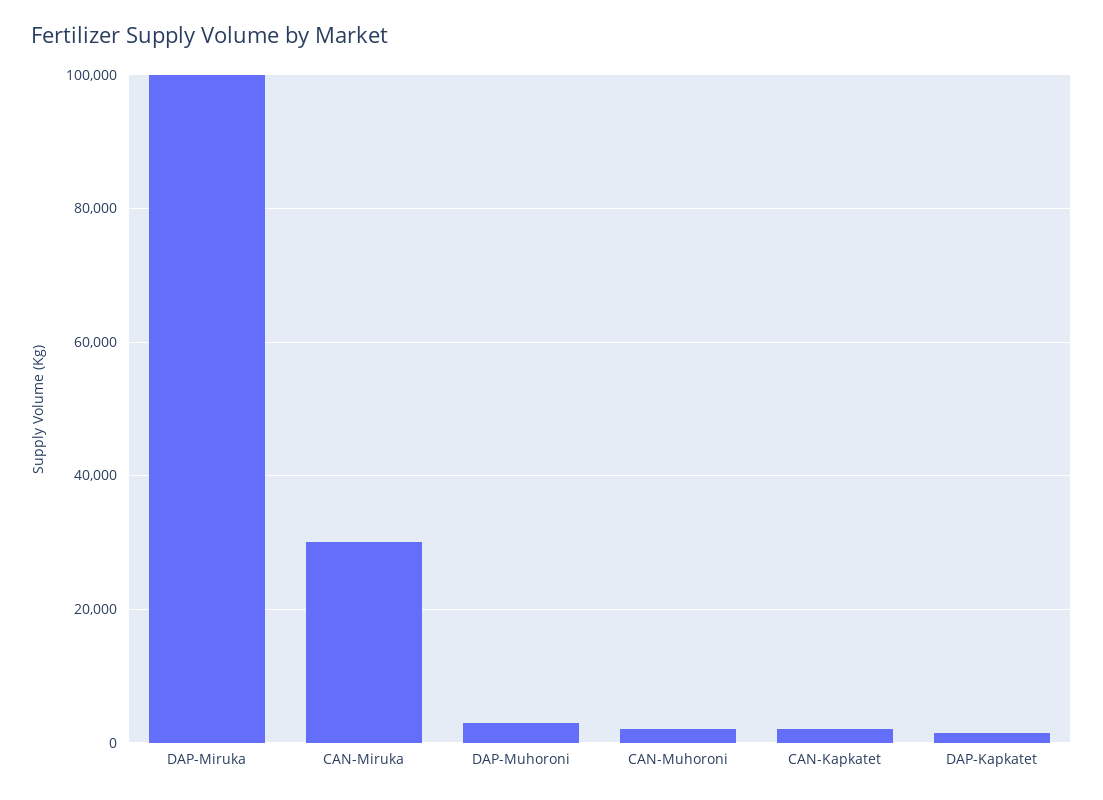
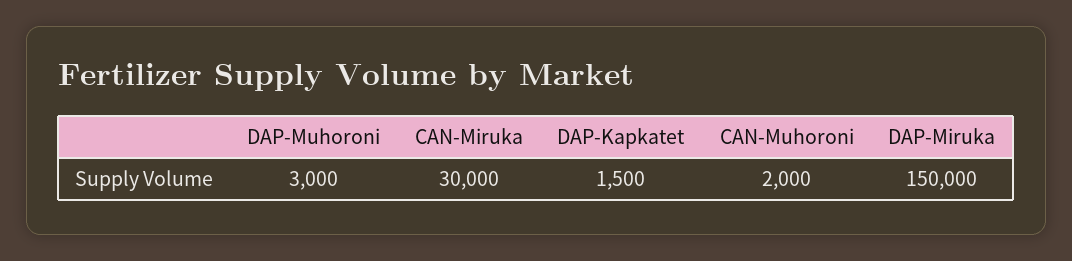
  {
-   "DAP-Miruka": 100000,
+   "DAP-Miruka": 150000,
    "CAN-Miruka": 30000,
    "DAP-Muhoroni": 3000,
    "CAN-Muhoroni": 2000,
-   "CAN-Kapkatet": 2000,
    "DAP-Kapkatet": 1500
  }

